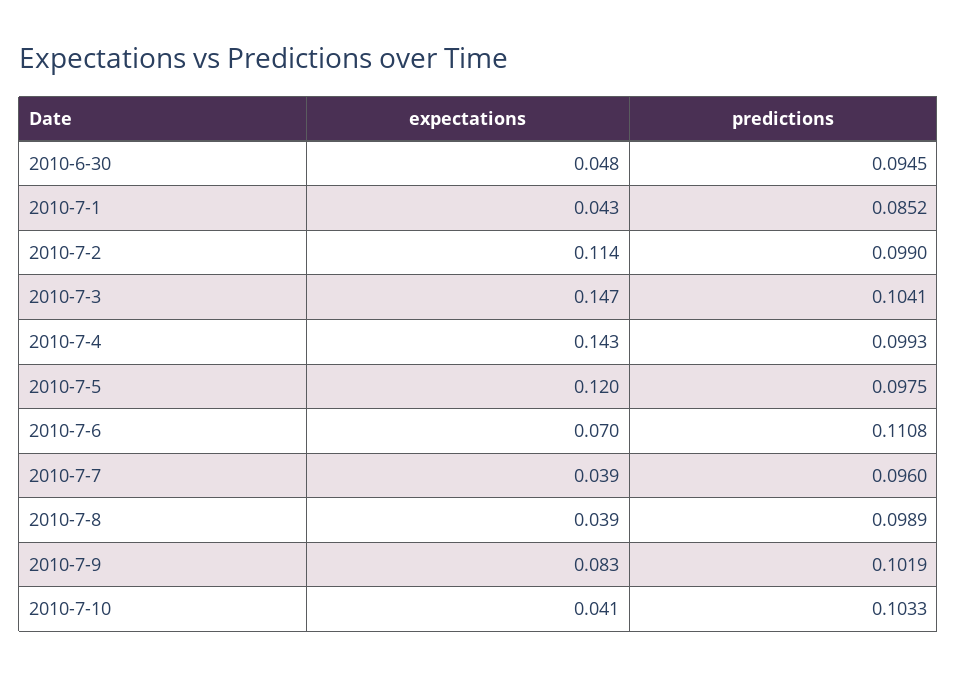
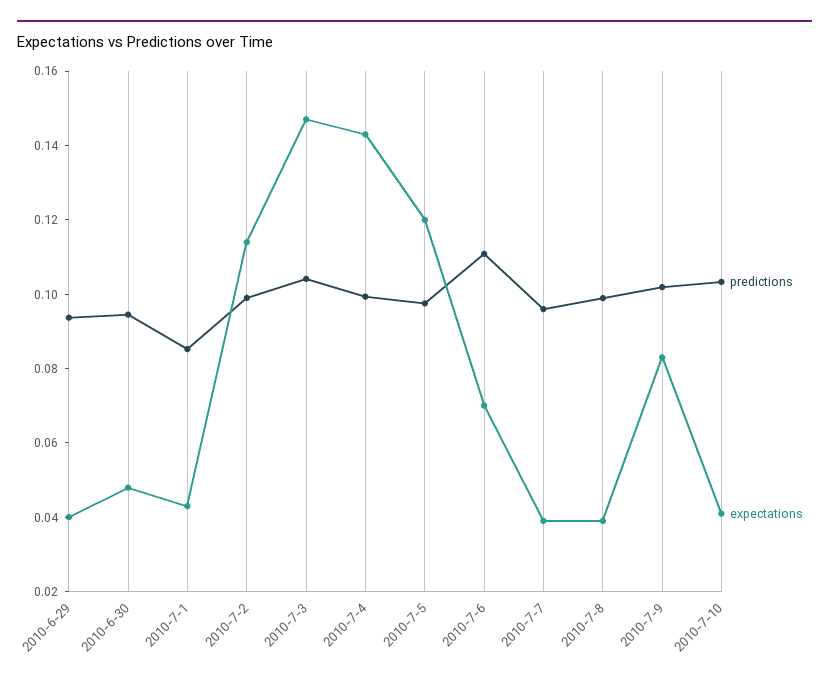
  {
    "expectations": {
      "2010-6-30": 0.048,
      "2010-7-1": 0.043,
      "2010-7-2": 0.114,
      "2010-7-3": 0.147,
      "2010-7-4": 0.143,
      "2010-7-5": 0.12,
      "2010-7-6": 0.07,
      "2010-7-7": 0.039,
      "2010-7-8": 0.039,
      "2010-7-9": 0.083,
-     "2010-7-10": 0.041
+     "2010-7-10": 0.041,
+     "2010-6-29": 0.04
    },
    "predictions": {
      "2010-6-30": 0.0945,
      "2010-7-1": 0.0852,
      "2010-7-2": 0.099,
      "2010-7-3": 0.1041,
      "2010-7-4": 0.0993,
      "2010-7-5": 0.0975,
      "2010-7-6": 0.1108,
      "2010-7-7": 0.096,
      "2010-7-8": 0.0989,
      "2010-7-9": 0.1019,
-     "2010-7-10": 0.1033
+     "2010-7-10": 0.1033,
+     "2010-6-29": 0.095
    }
  }

